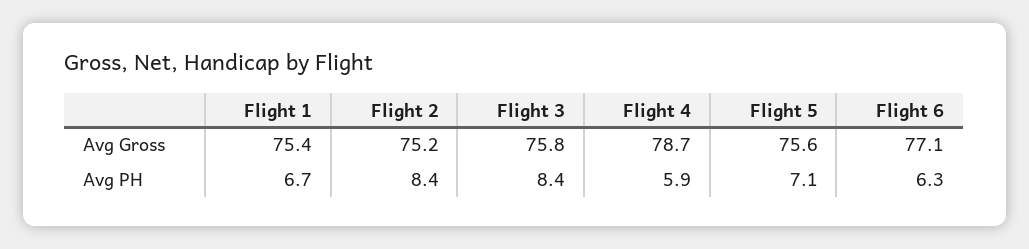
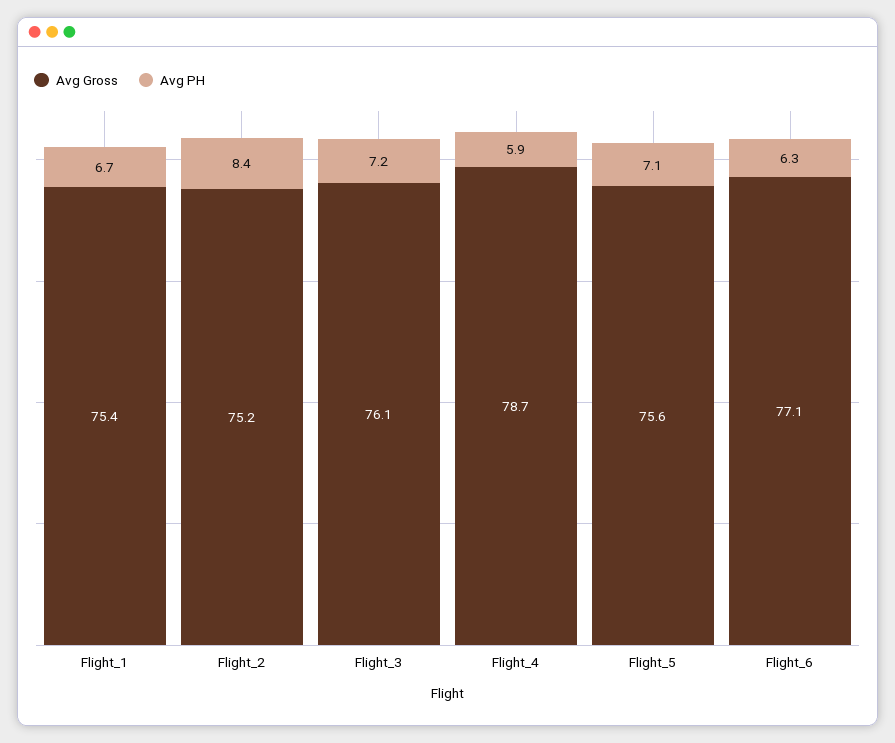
  {
    "Avg Gross": {
      "Flight 1": 75.4,
      "Flight 2": 75.2,
-     "Flight 3": 75.8,
+     "Flight 3": 76.1,
      "Flight 4": 78.7,
      "Flight 5": 75.6,
      "Flight 6": 77.1
    },
    "Avg PH": {
      "Flight 1": 6.7,
      "Flight 2": 8.4,
-     "Flight 3": 8.4,
+     "Flight 3": 7.2,
      "Flight 4": 5.9,
      "Flight 5": 7.1,
      "Flight 6": 6.3
    }
  }

